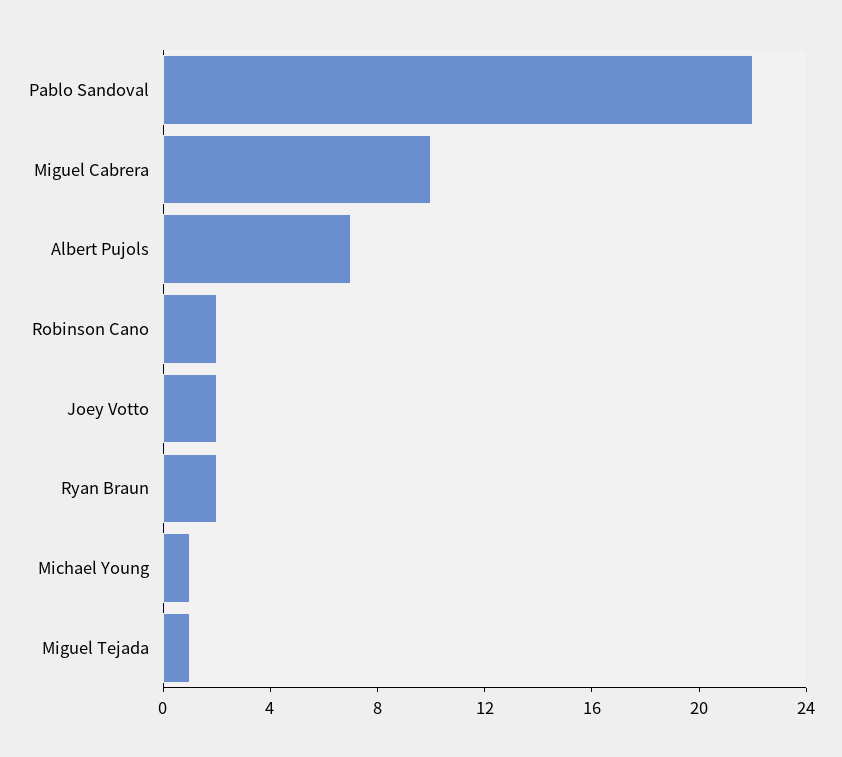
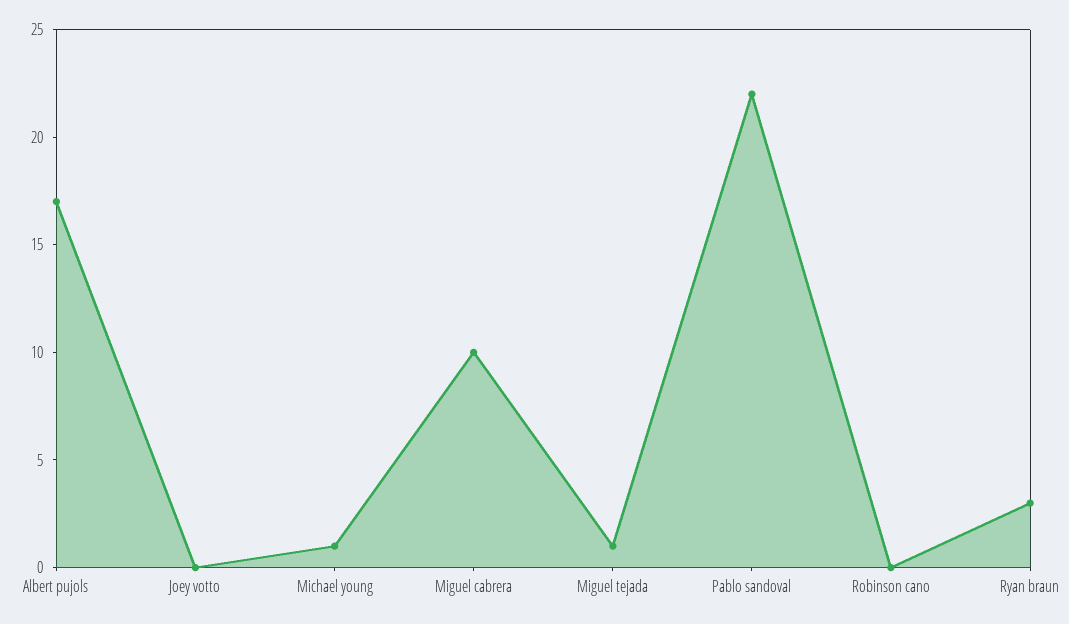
  {
    "Pablo Sandoval": 22,
    "Miguel Cabrera": 10,
-   "Albert Pujols": 7,
+   "Albert Pujols": 17,
-   "Robinson Cano": 2,
+   "Robinson Cano": 0,
-   "Joey Votto": 2,
+   "Joey Votto": 0,
-   "Ryan Braun": 2,
+   "Ryan Braun": 3,
    "Michael Young": 1,
    "Miguel Tejada": 1
  }

